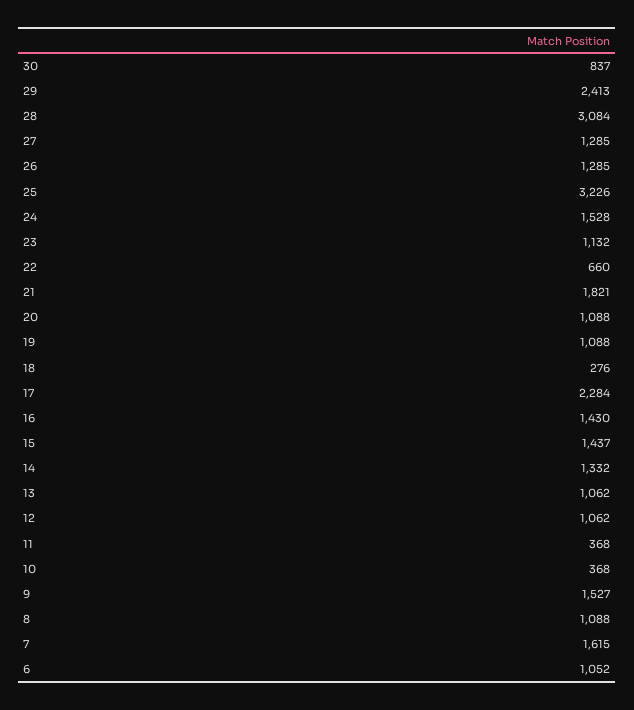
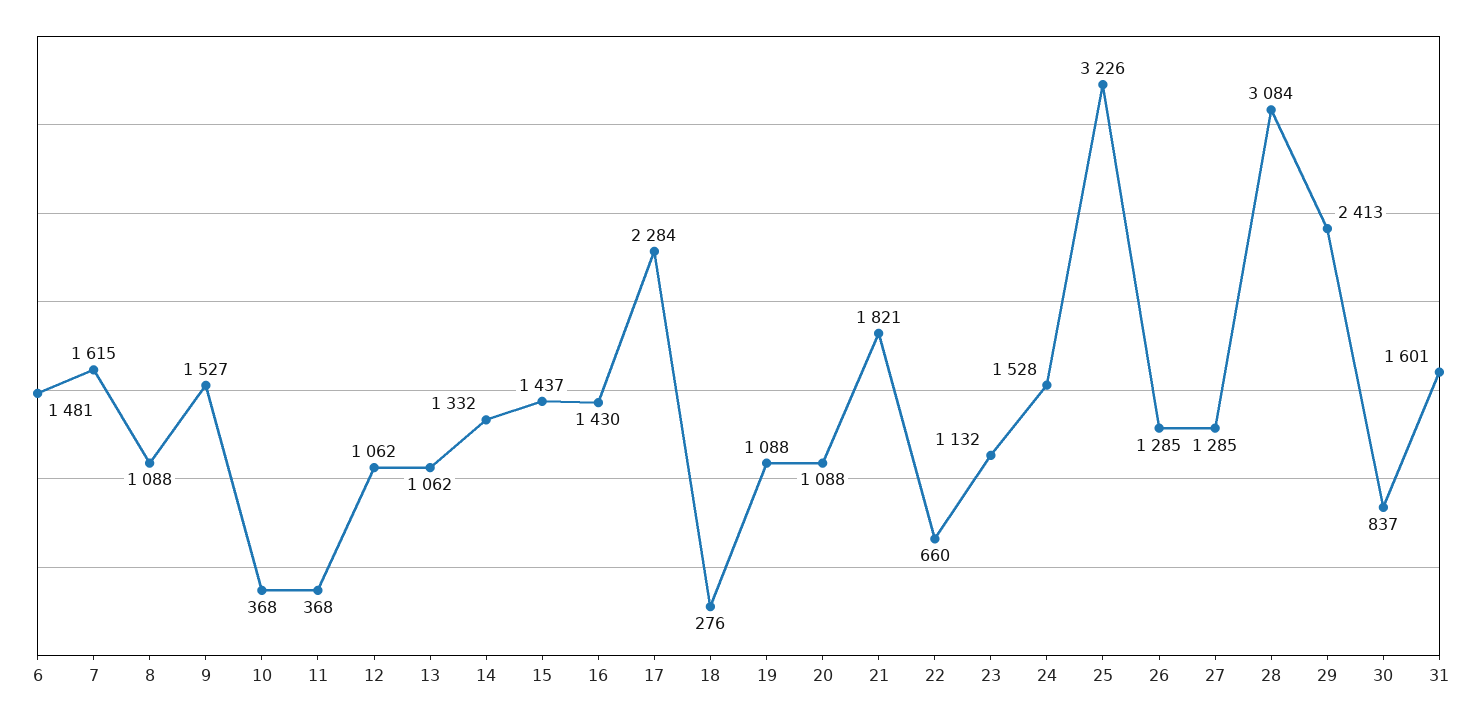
  {
    "30": 837,
    "29": 2413,
    "28": 3084,
    "27": 1285,
    "26": 1285,
    "25": 3226,
    "24": 1528,
    "23": 1132,
    "22": 660,
    "21": 1821,
    "20": 1088,
    "19": 1088,
    "18": 276,
    "17": 2284,
    "16": 1430,
    "15": 1437,
    "14": 1332,
    "13": 1062,
    "12": 1062,
    "11": 368,
    "10": 368,
    "9": 1527,
    "8": 1088,
    "7": 1615,
-   "6": 1052
+   "6": 1481,
+   "31": 1601
  }

